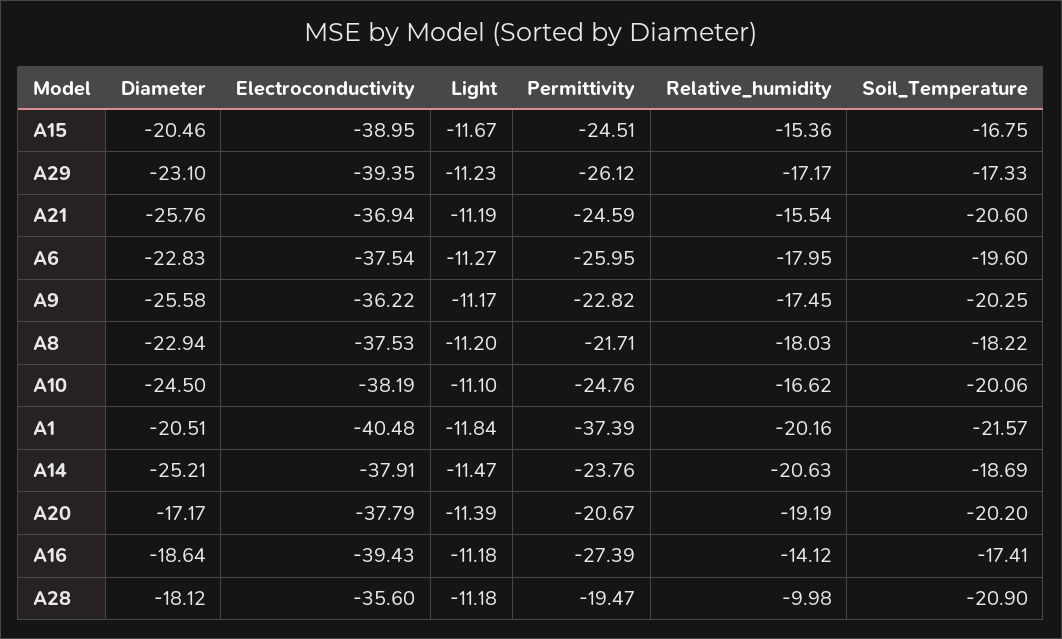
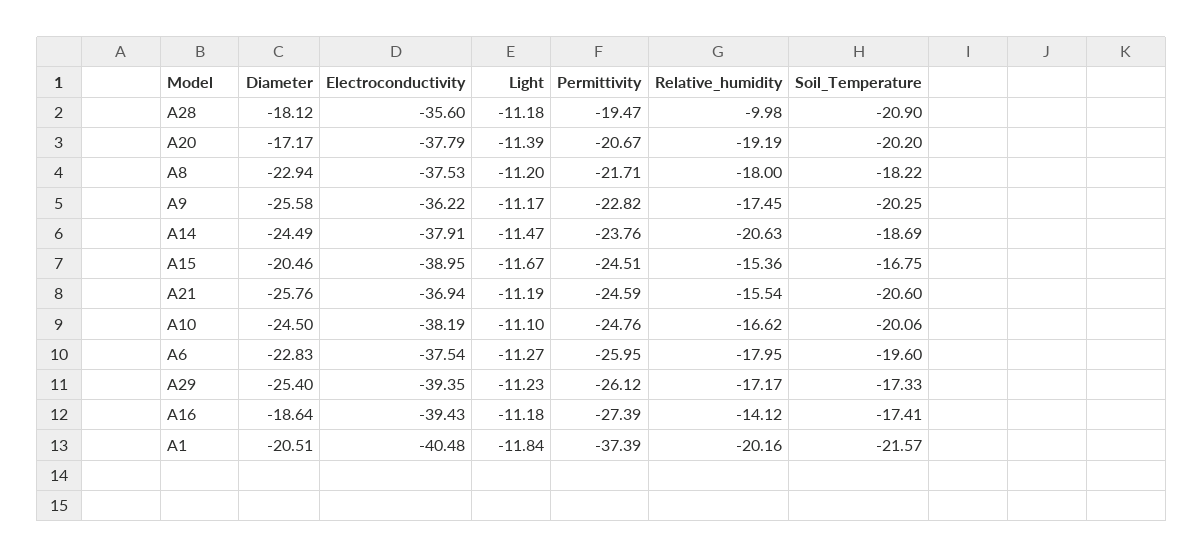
  {
    "Diameter": {
      "A15": -20.46,
-     "A29": -23.1,
+     "A29": -25.4,
      "A21": -25.76,
      "A6": -22.83,
      "A9": -25.58,
      "A8": -22.94,
      "A10": -24.5,
      "A1": -20.51,
-     "A14": -25.21,
+     "A14": -24.49,
      "A20": -17.17,
      "A16": -18.64,
      "A28": -18.12
    },
    "Electroconductivity": {
      "A15": -38.95,
      "A29": -39.35,
      "A21": -36.94,
      "A6": -37.54,
      "A9": -36.22,
      "A8": -37.53,
      "A10": -38.19,
      "A1": -40.48,
      "A14": -37.91,
      "A20": -37.79,
      "A16": -39.43,
      "A28": -35.6
    },
    "Light": {
      "A15": -11.67,
      "A29": -11.23,
      "A21": -11.19,
      "A6": -11.27,
      "A9": -11.17,
      "A8": -11.2,
      "A10": -11.1,
      "A1": -11.84,
      "A14": -11.47,
      "A20": -11.39,
      "A16": -11.18,
      "A28": -11.18
    },
    "Permittivity": {
      "A15": -24.51,
      "A29": -26.12,
      "A21": -24.59,
      "A6": -25.95,
      "A9": -22.82,
      "A8": -21.71,
      "A10": -24.76,
      "A1": -37.39,
      "A14": -23.76,
      "A20": -20.67,
      "A16": -27.39,
      "A28": -19.47
    },
    "Relative_humidity": {
      "A15": -15.36,
      "A29": -17.17,
      "A21": -15.54,
      "A6": -17.95,
      "A9": -17.45,
-     "A8": -18.03,
+     "A8": -18,
      "A10": -16.62,
      "A1": -20.16,
      "A14": -20.63,
      "A20": -19.19,
      "A16": -14.12,
      "A28": -9.98
    },
    "Soil_Temperature": {
      "A15": -16.75,
      "A29": -17.33,
      "A21": -20.6,
      "A6": -19.6,
      "A9": -20.25,
      "A8": -18.22,
      "A10": -20.06,
      "A1": -21.57,
      "A14": -18.69,
      "A20": -20.2,
      "A16": -17.41,
      "A28": -20.9
    }
  }

